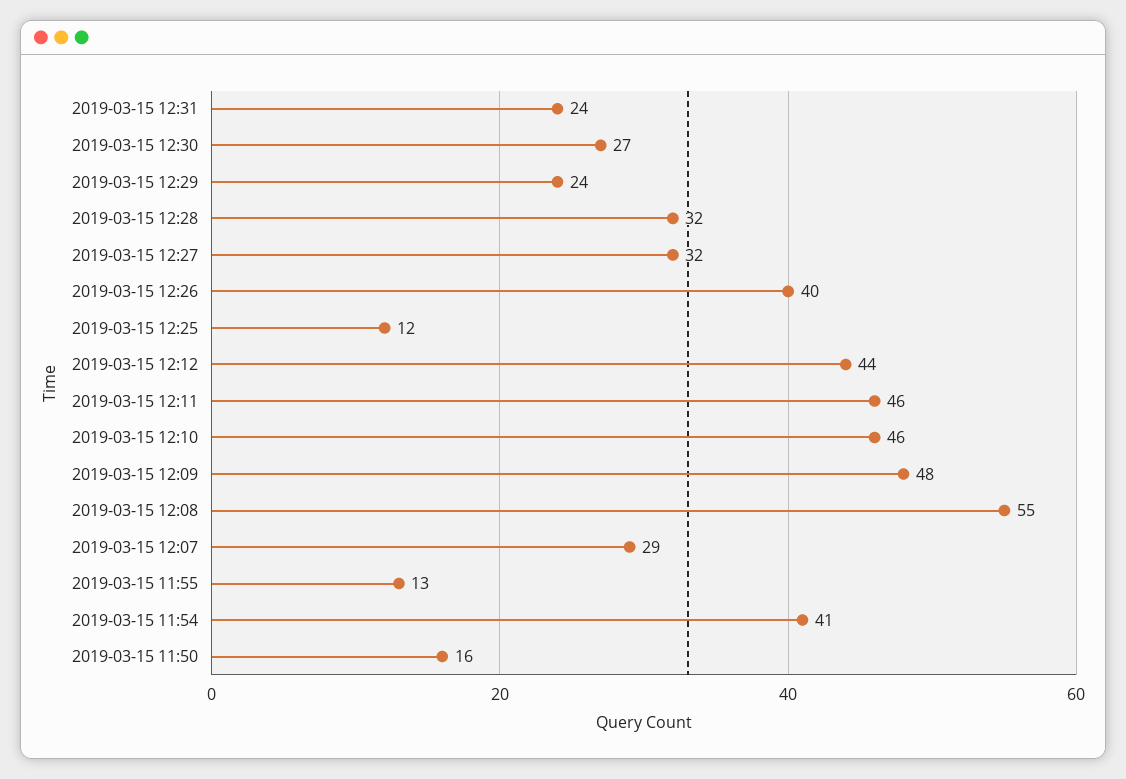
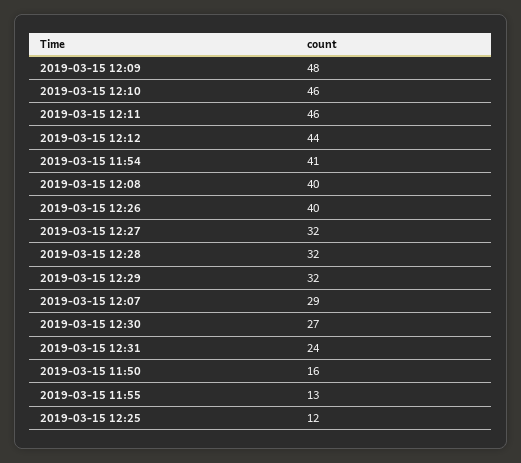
  {
    "2019-03-15 12:31": 24,
    "2019-03-15 12:30": 27,
-   "2019-03-15 12:29": 24,
+   "2019-03-15 12:29": 32,
    "2019-03-15 12:28": 32,
    "2019-03-15 12:27": 32,
    "2019-03-15 12:26": 40,
    "2019-03-15 12:25": 12,
    "2019-03-15 12:12": 44,
    "2019-03-15 12:11": 46,
    "2019-03-15 12:10": 46,
    "2019-03-15 12:09": 48,
-   "2019-03-15 12:08": 55,
+   "2019-03-15 12:08": 40,
    "2019-03-15 12:07": 29,
    "2019-03-15 11:55": 13,
    "2019-03-15 11:54": 41,
    "2019-03-15 11:50": 16
  }

